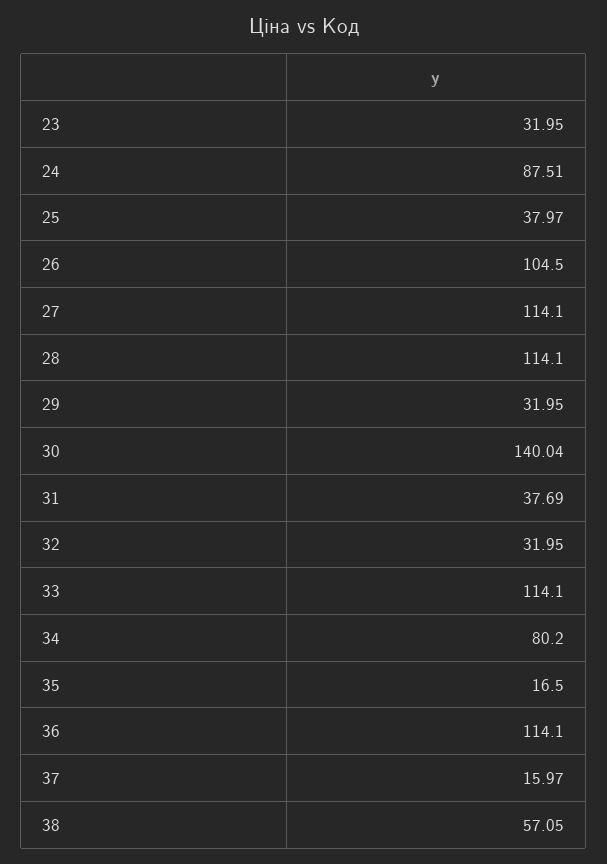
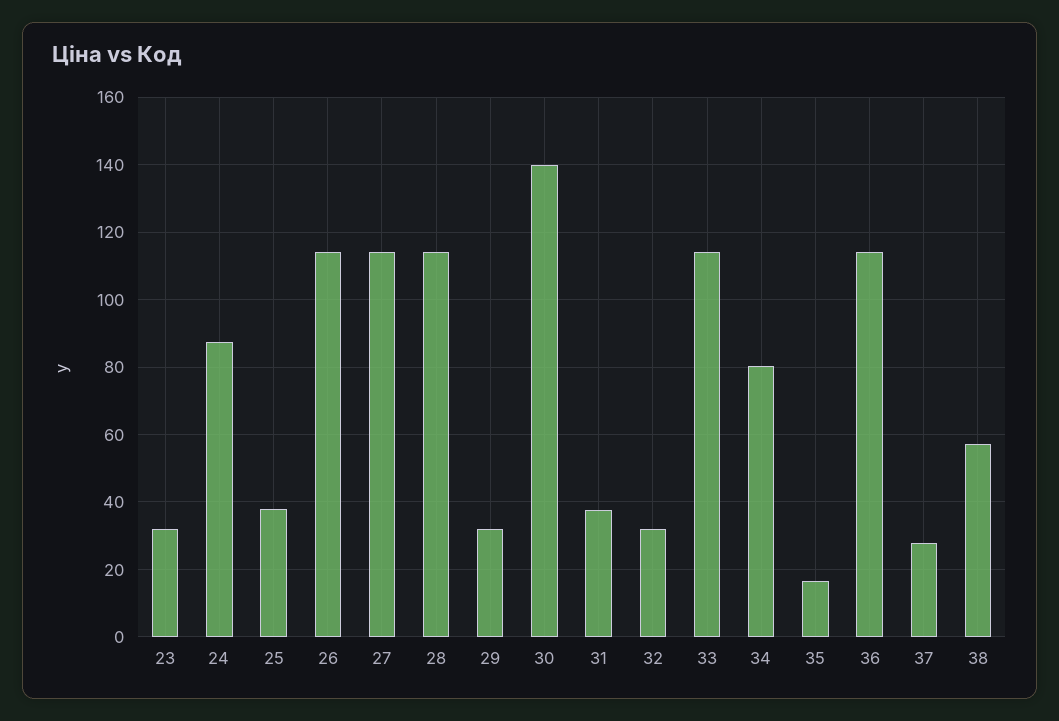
  {
    "23": 31.95,
    "24": 87.51,
    "25": 37.97,
-   "26": 104.5,
+   "26": 114,
    "27": 114.1,
    "28": 114.1,
    "29": 31.95,
    "30": 140.04,
    "31": 37.69,
    "32": 31.95,
    "33": 114.1,
    "34": 80.2,
    "35": 16.5,
    "36": 114.1,
-   "37": 15.97,
+   "37": 28,
    "38": 57.05
  }

